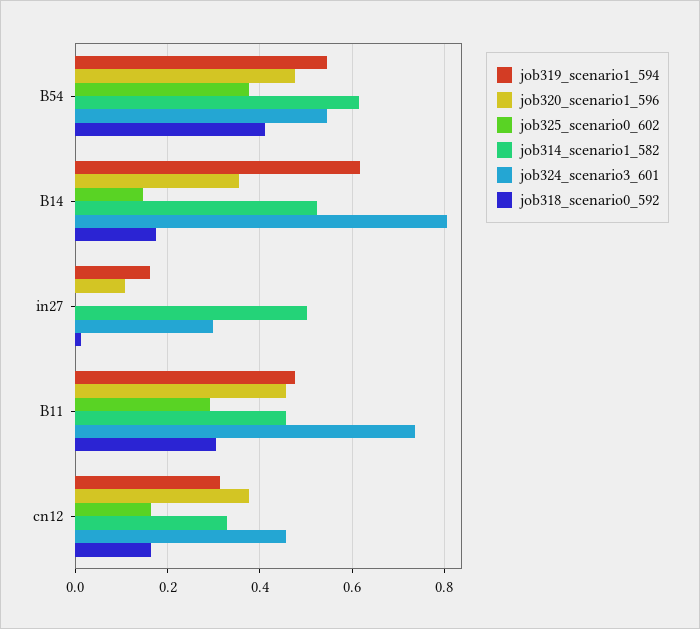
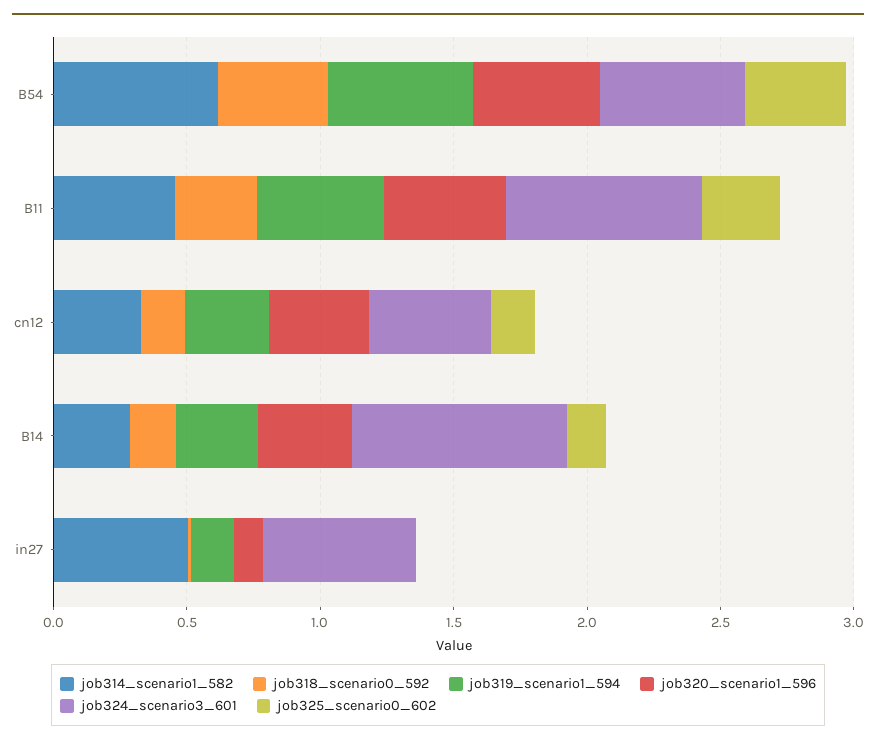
  {
    "job319_scenario1_594": {
      "B54": 0.54,
-     "B14": 0.62,
+     "B14": 0.3,
      "in27": 0.16,
      "B11": 0.48,
      "cn12": 0.32
    },
    "job320_scenario1_596": {
      "B54": 0.48,
      "B14": 0.36,
      "in27": 0.1,
      "B11": 0.46,
      "cn12": 0.38
    },
    "job325_scenario0_602": {
      "B54": 0.38,
      "B14": 0.14,
      "in27": 0,
      "B11": 0.3,
      "cn12": 0.16
    },
    "job314_scenario1_582": {
      "B54": 0.62,
-     "B14": 0.52,
+     "B14": 0.3,
      "in27": 0.5,
      "B11": 0.46,
      "cn12": 0.32
    },
    "job324_scenario3_601": {
      "B54": 0.54,
      "B14": 0.8,
-     "in27": 0.3,
+     "in27": 0.6,
      "B11": 0.74,
      "cn12": 0.46
    },
    "job318_scenario0_592": {
      "B54": 0.42,
      "B14": 0.18,
      "in27": 0.02,
      "B11": 0.3,
      "cn12": 0.16
    }
  }

